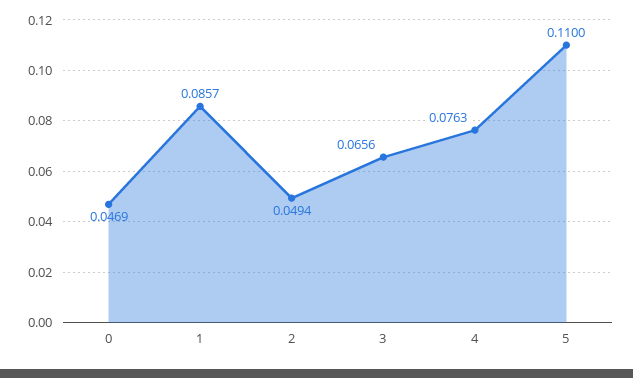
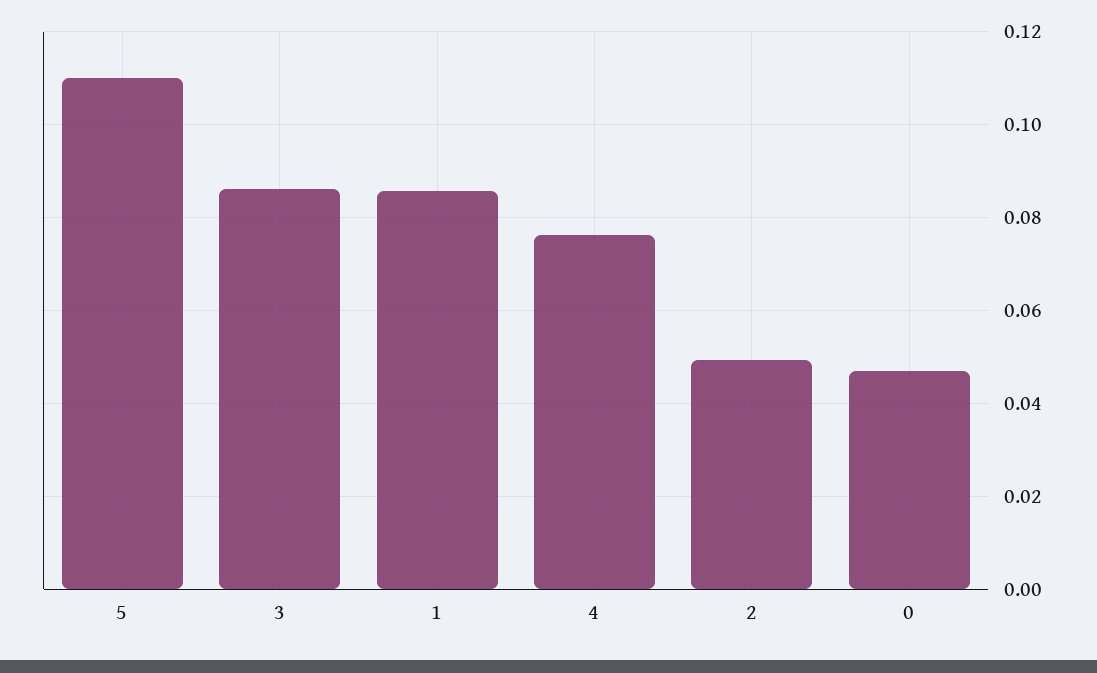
  {
    "0": 0.0469,
    "1": 0.0857,
    "2": 0.0494,
-   "3": 0.0656,
+   "3": 0.086,
    "4": 0.0763,
    "5": 0.11
  }

